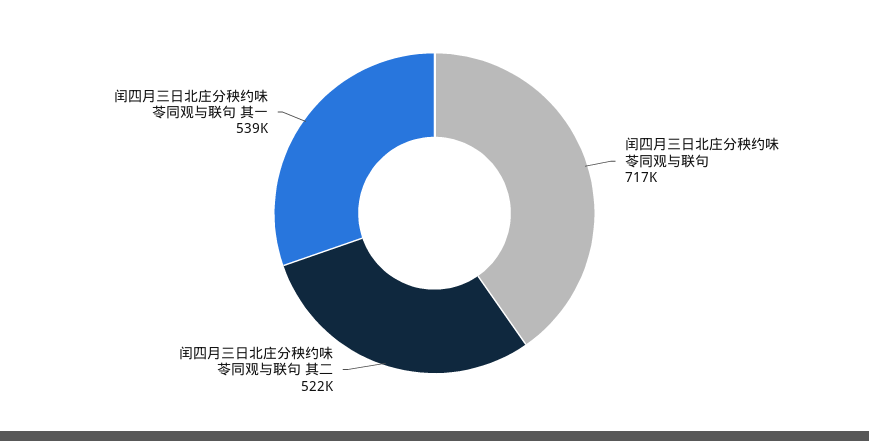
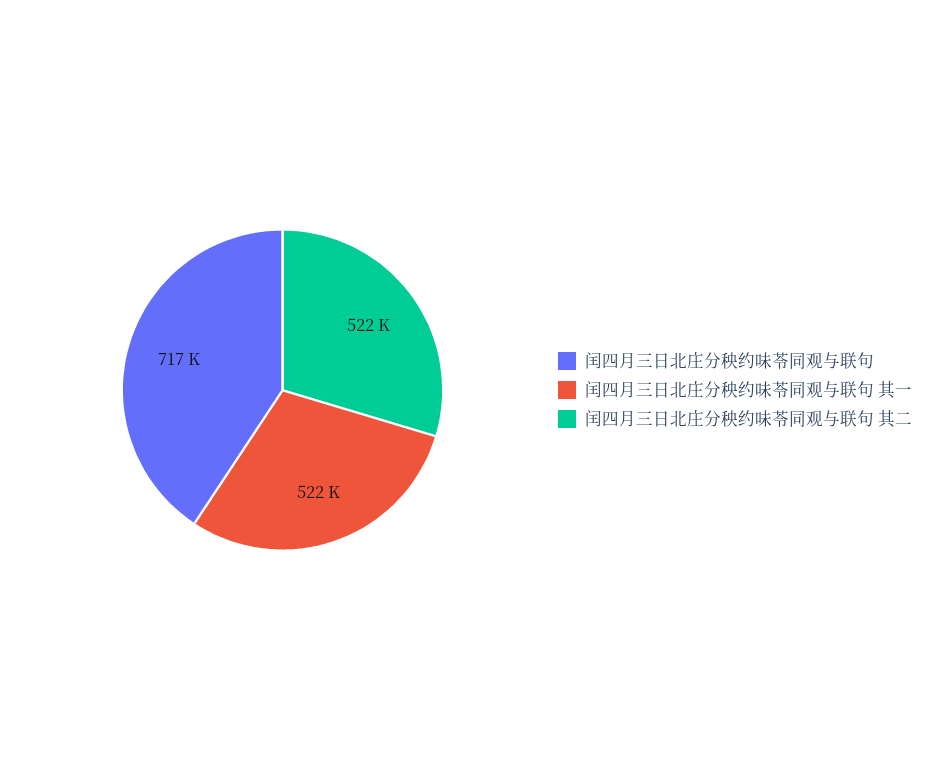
  {
    "闰四月三日北庄分秧约味苓同观与联句": 717000,
    "闰四月三日北庄分秧约味苓同观与联句 其二": 522000,
-   "闰四月三日北庄分秧约味苓同观与联句 其一": 539000
+   "闰四月三日北庄分秧约味苓同观与联句 其一": 522000
  }

